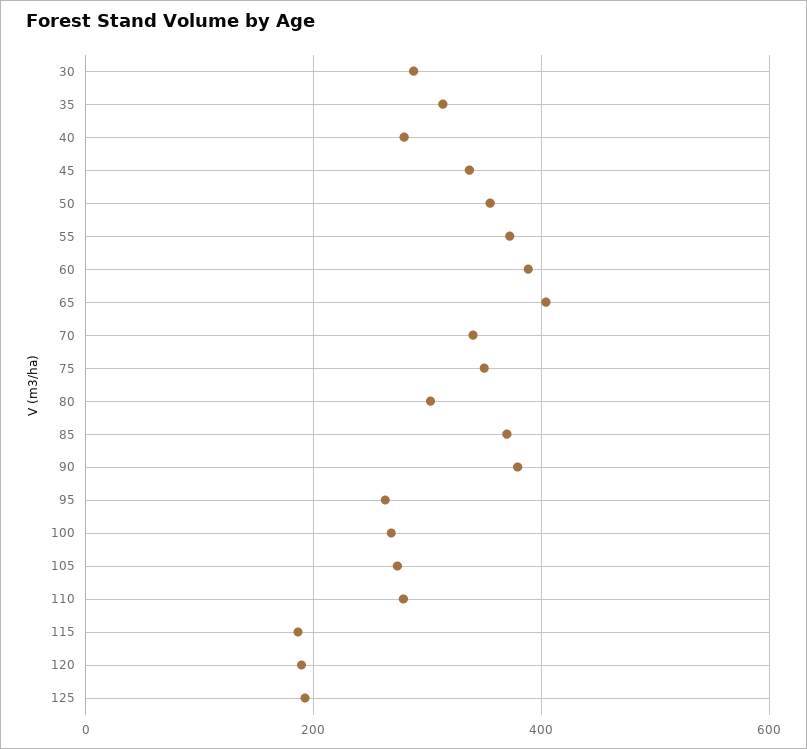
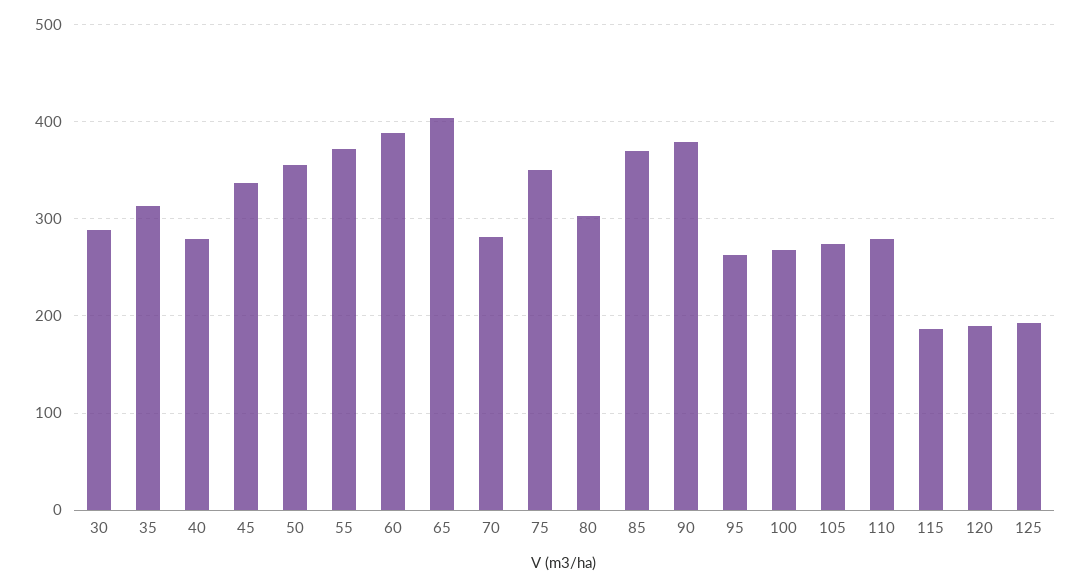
  {
    "30": 290,
    "35": 310,
    "40": 280,
    "45": 340,
    "50": 360,
    "55": 370,
    "60": 390,
    "65": 400,
-   "70": 340,
+   "70": 280,
    "75": 350,
    "80": 300,
    "85": 370,
    "90": 380,
    "95": 260,
    "100": 270,
    "105": 270,
    "110": 280,
    "115": 190,
    "120": 190,
    "125": 190
  }

